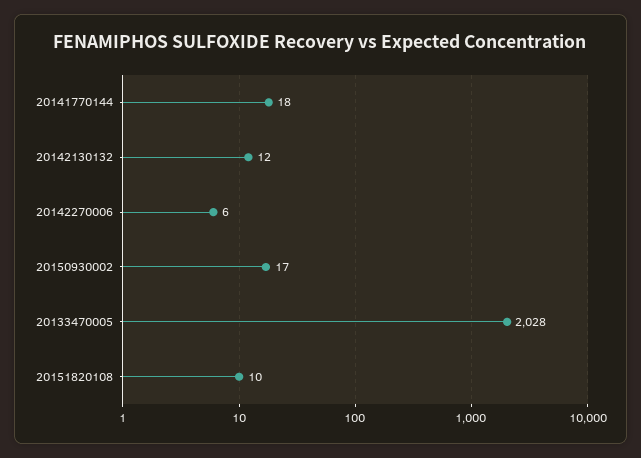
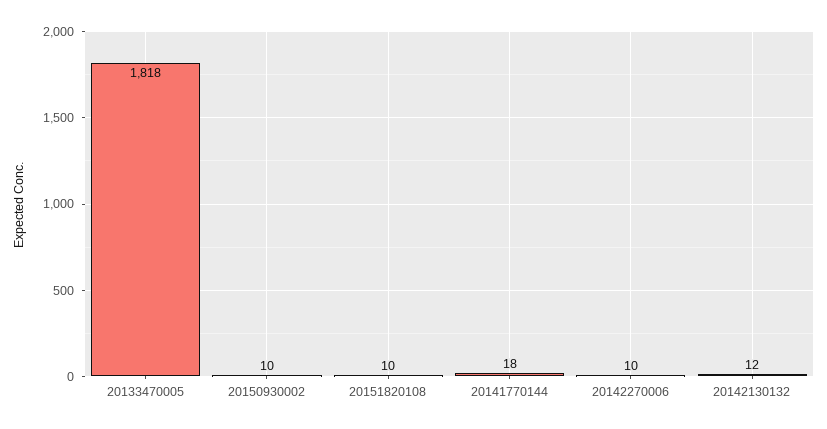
  {
    "20141770144": 18,
    "20142130132": 12,
-   "20142270006": 6,
+   "20142270006": 10,
-   "20150930002": 17,
+   "20150930002": 10,
-   "20133470005": 2028,
+   "20133470005": 1818,
    "20151820108": 10
  }

